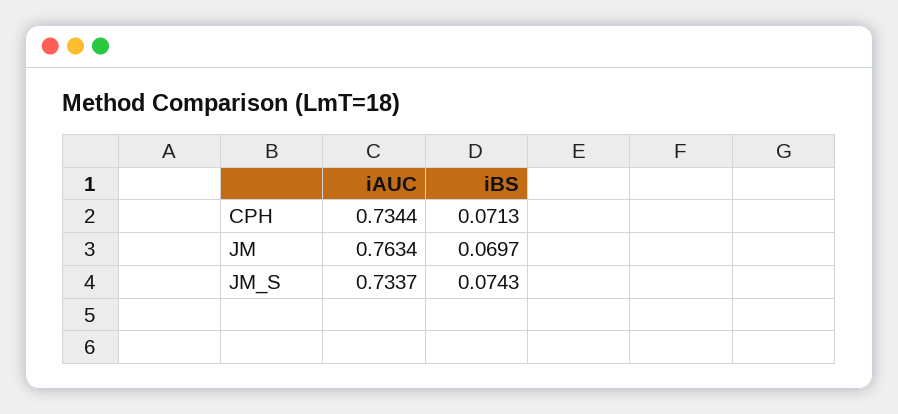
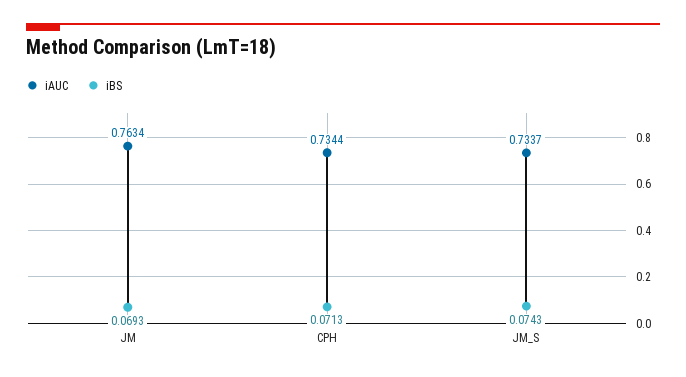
  {
    "iAUC": {
      "CPH": 0.7344,
      "JM": 0.7634,
      "JM_S": 0.7337
    },
    "iBS": {
      "CPH": 0.0713,
-     "JM": 0.0697,
+     "JM": 0.0693,
      "JM_S": 0.0743
    }
  }

